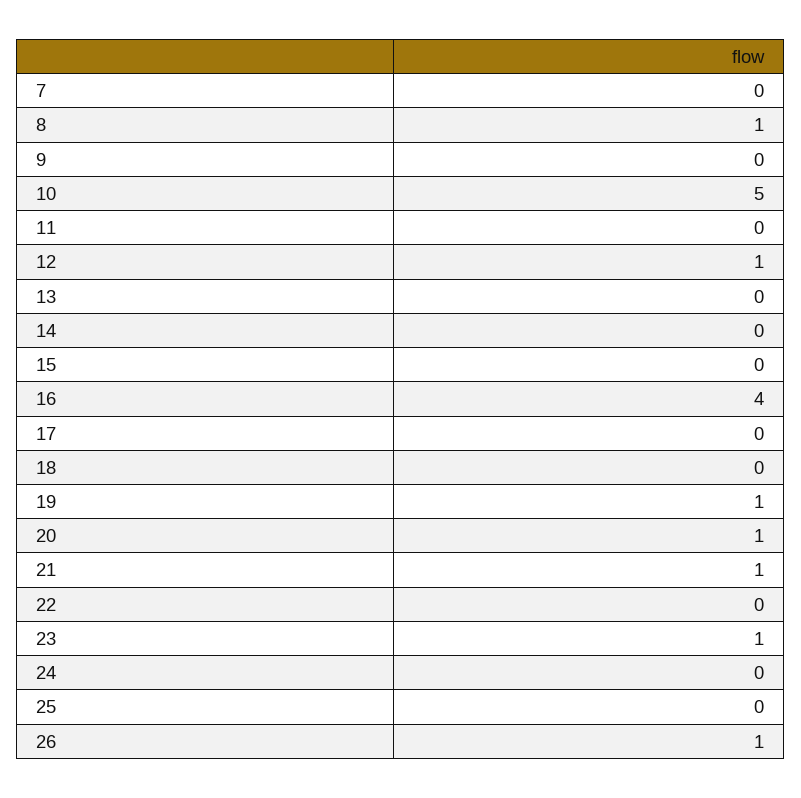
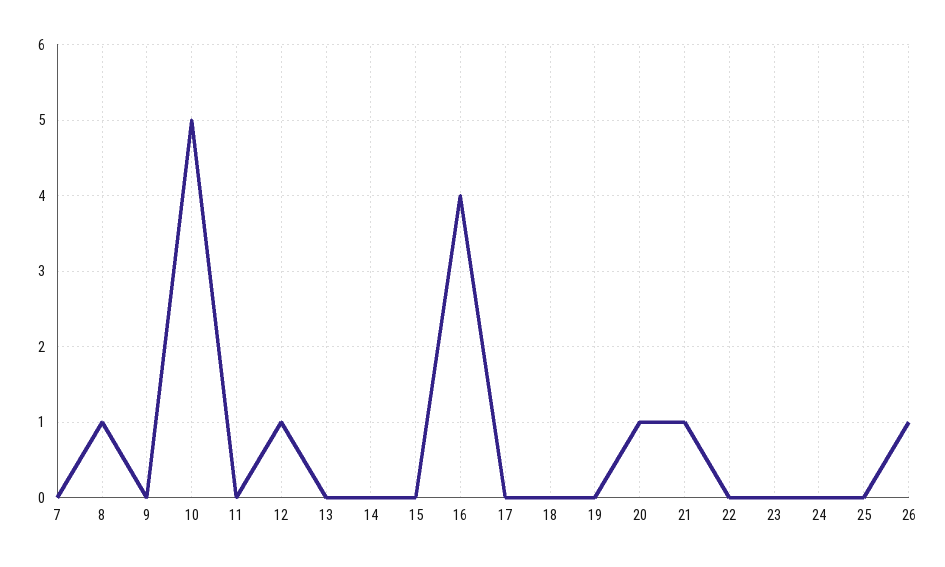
  {
    "7": 0,
    "8": 1,
    "9": 0,
    "10": 5,
    "11": 0,
    "12": 1,
    "13": 0,
    "14": 0,
    "15": 0,
    "16": 4,
    "17": 0,
    "18": 0,
-   "19": 1,
+   "19": 0,
    "20": 1,
    "21": 1,
    "22": 0,
-   "23": 1,
+   "23": 0,
    "24": 0,
    "25": 0,
    "26": 1
  }

